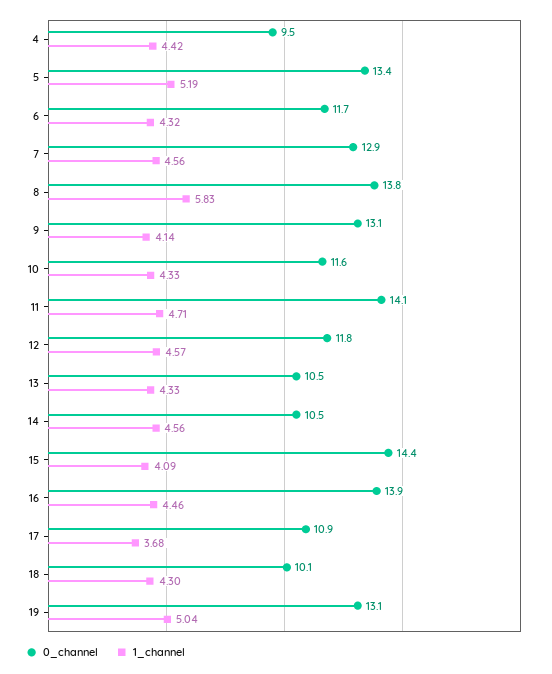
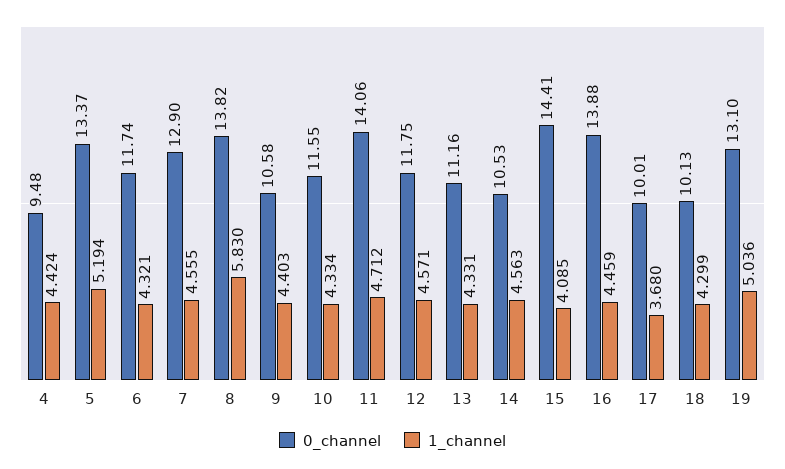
  {
    "0_channel": {
      "4": 9.48,
      "5": 13.37,
      "6": 11.74,
      "7": 12.9,
      "8": 13.82,
-     "9": 13.1,
+     "9": 10.58,
      "10": 11.55,
      "11": 14.06,
      "12": 11.75,
-     "13": 10.5,
+     "13": 11.16,
      "14": 10.53,
      "15": 14.41,
      "16": 13.88,
-     "17": 10.9,
+     "17": 10.01,
      "18": 10.13,
      "19": 13.1
    },
    "1_channel": {
      "4": 4.424,
      "5": 5.194,
      "6": 4.321,
      "7": 4.555,
      "8": 5.83,
-     "9": 4.14,
+     "9": 4.403,
      "10": 4.334,
      "11": 4.712,
      "12": 4.571,
      "13": 4.331,
      "14": 4.563,
      "15": 4.085,
      "16": 4.459,
      "17": 3.68,
      "18": 4.299,
      "19": 5.036
    }
  }

